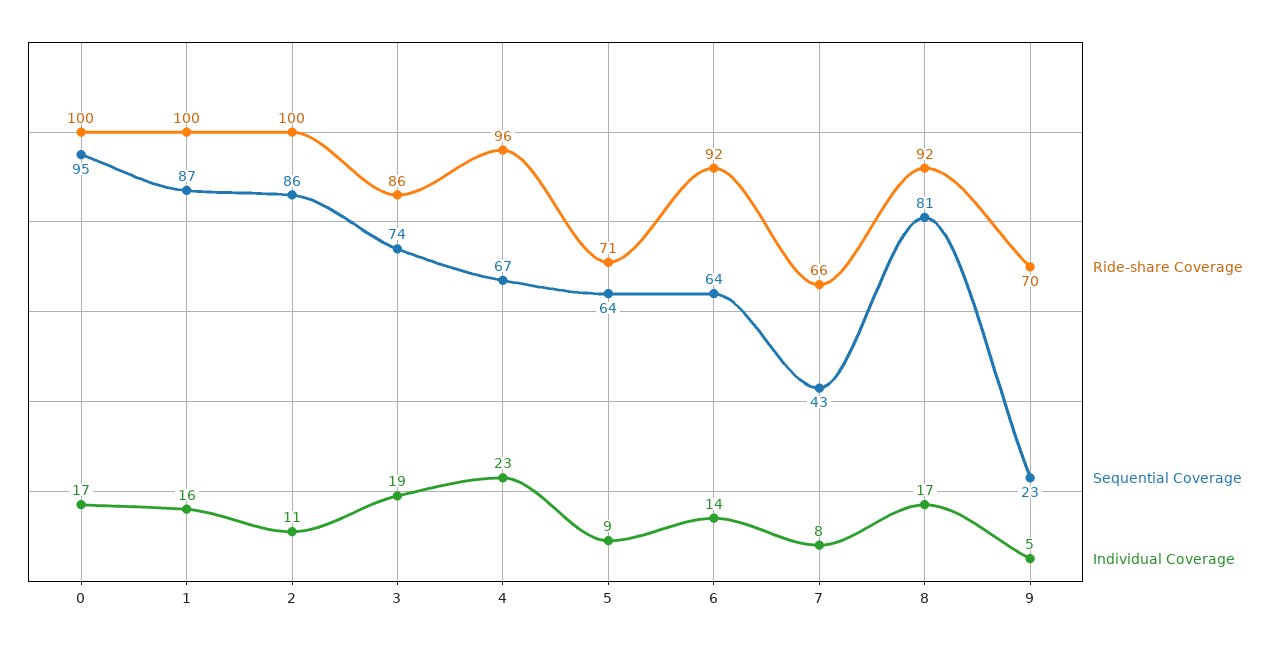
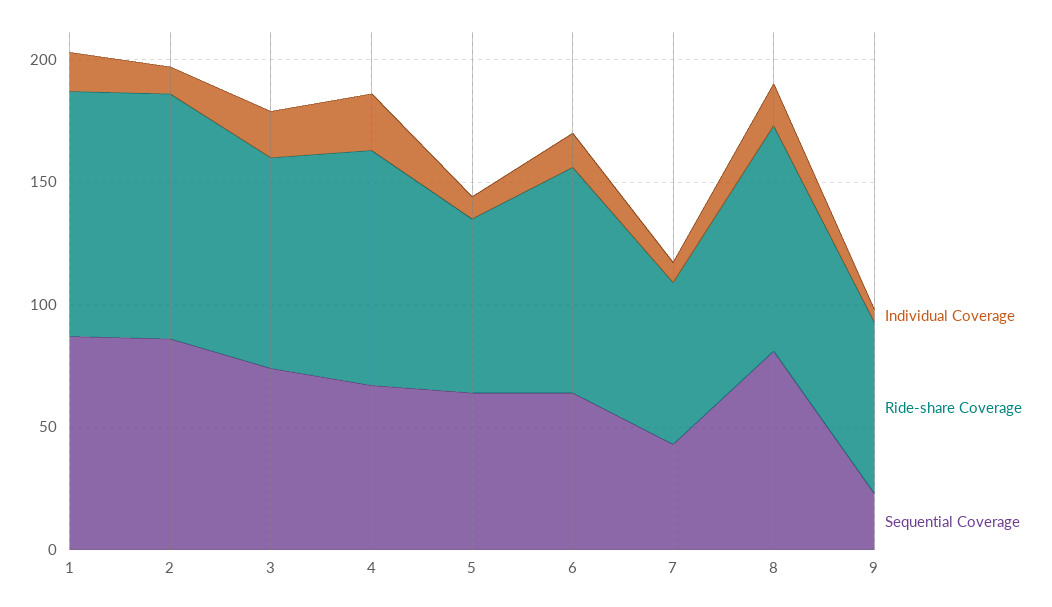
  {
    "Ride-share Coverage": {
-     "0": 100,
      "1": 100,
      "2": 100,
      "3": 86,
      "4": 96,
      "5": 71,
      "6": 92,
      "7": 66,
      "8": 92,
      "9": 70
    },
    "Sequential Coverage": {
-     "0": 95,
      "1": 87,
      "2": 86,
      "3": 74,
      "4": 67,
      "5": 64,
      "6": 64,
      "7": 43,
      "8": 81,
      "9": 23
    },
    "Individual Coverage": {
-     "0": 17,
      "1": 16,
      "2": 11,
      "3": 19,
      "4": 23,
      "5": 9,
      "6": 14,
      "7": 8,
      "8": 17,
      "9": 5
    }
  }

